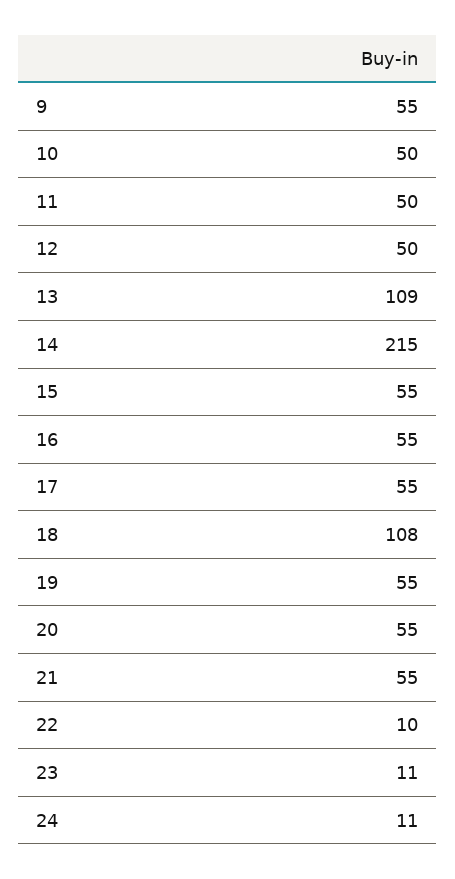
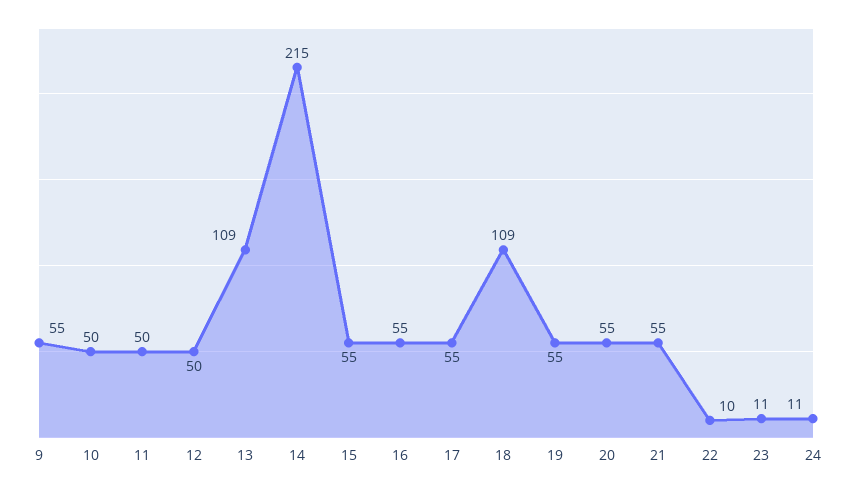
  {
    "9": 55,
    "10": 50,
    "11": 50,
    "12": 50,
    "13": 109,
    "14": 215,
    "15": 55,
    "16": 55,
    "17": 55,
-   "18": 108,
+   "18": 109,
    "19": 55,
    "20": 55,
    "21": 55,
    "22": 10,
    "23": 11,
    "24": 11
  }

